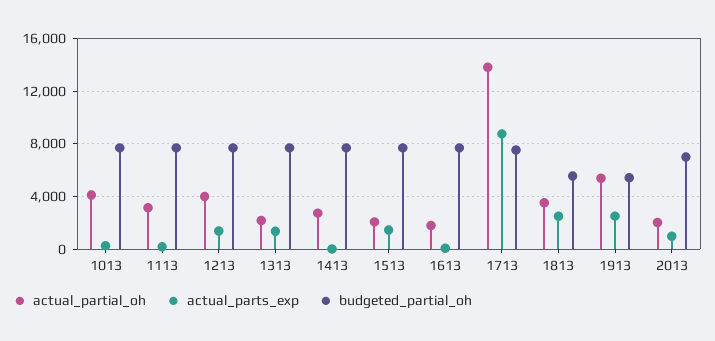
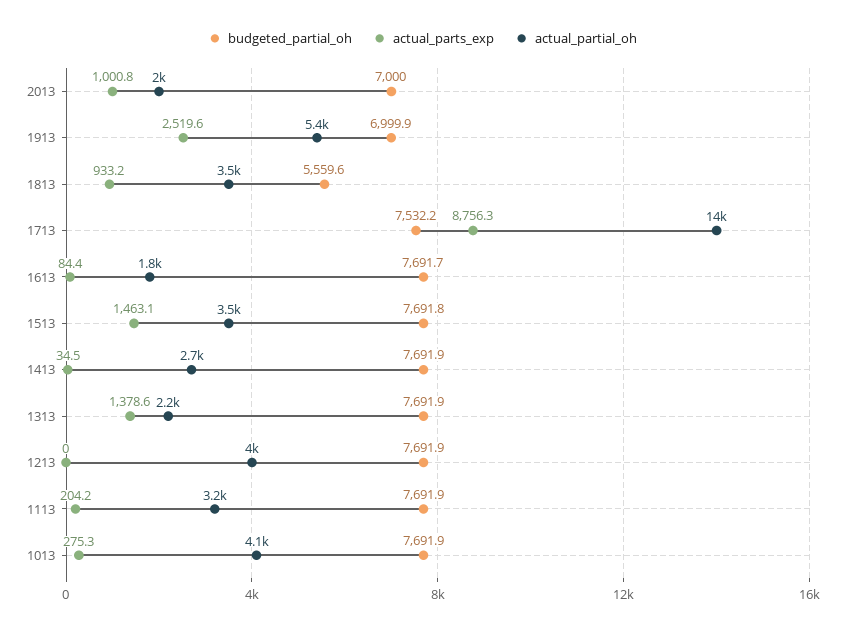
  {
    "actual_partial_oh": {
      "1013": 4100,
      "1113": 3200,
      "1213": 4000,
      "1313": 2200,
      "1413": 2700,
-     "1513": 2000,
+     "1513": 3500,
      "1613": 1800,
      "1713": 14000,
      "1813": 3500,
      "1913": 5400,
      "2013": 2000
    },
    "actual_parts_exp": {
      "1013": 275.3,
      "1113": 204.2,
-     "1213": 1500,
+     "1213": 0,
      "1313": 1378.6,
      "1413": 34.5,
      "1513": 1463.1,
      "1613": 84.4,
      "1713": 8756.3,
-     "1813": 2500,
+     "1813": 933.2,
      "1913": 2519.6,
      "2013": 1000.8
    },
    "budgeted_partial_oh": {
      "1013": 7691.9,
      "1113": 7691.9,
      "1213": 7691.9,
      "1313": 7691.9,
      "1413": 7691.9,
      "1513": 7691.8,
      "1613": 7691.7,
      "1713": 7532.2,
      "1813": 5559.6,
-     "1913": 5500,
+     "1913": 6999.9,
      "2013": 7000
    }
  }

